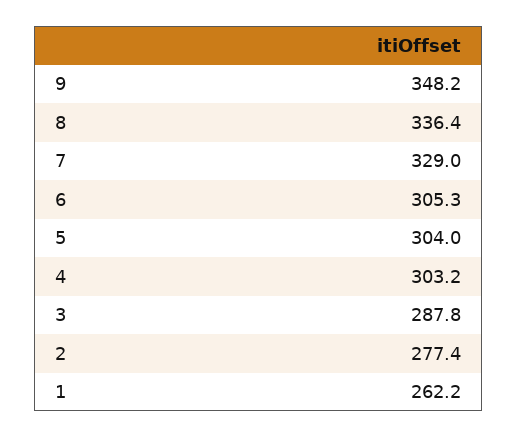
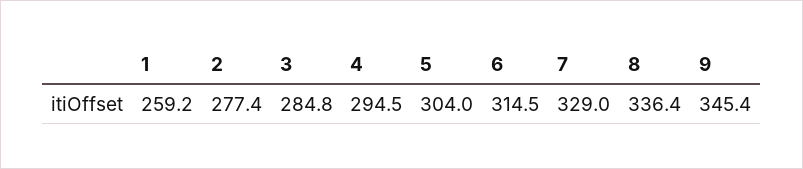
  {
-   "9": 348.2,
+   "9": 345.4,
    "8": 336.4,
    "7": 329,
-   "6": 305.3,
+   "6": 314.5,
    "5": 304,
-   "4": 303.2,
+   "4": 294.5,
-   "3": 287.8,
+   "3": 284.8,
    "2": 277.4,
-   "1": 262.2
+   "1": 259.2
  }

